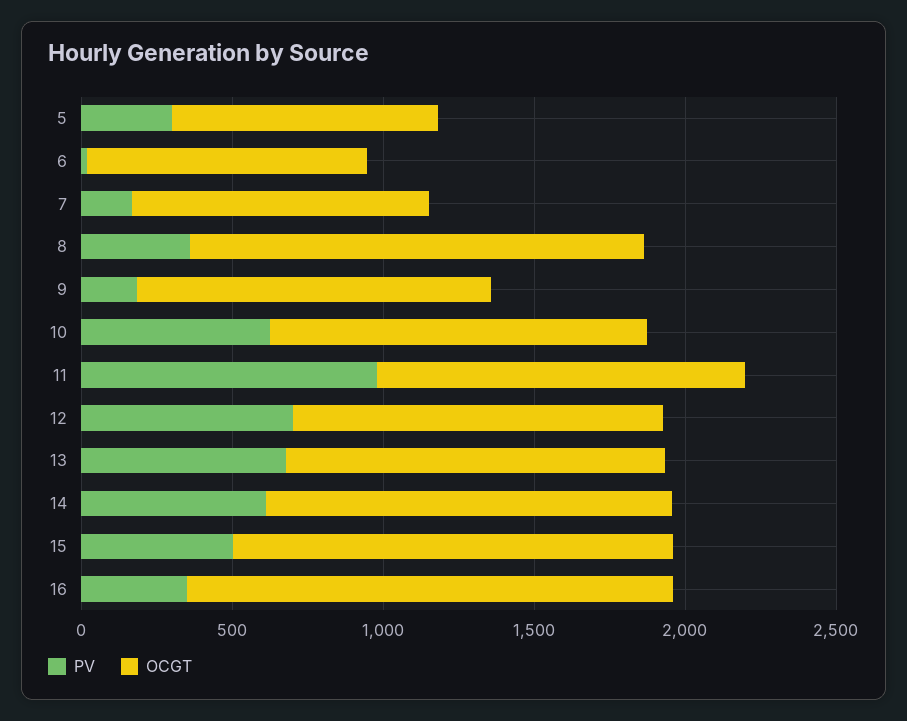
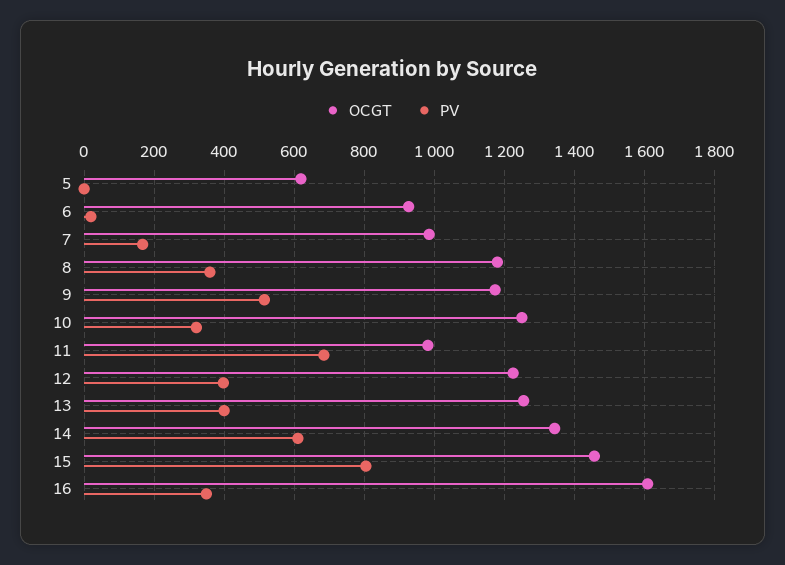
  {
    "PV": {
-     "5": 300,
+     "5": 0,
      "6": 20,
      "7": 160,
      "8": 360,
-     "9": 200,
+     "9": 520,
-     "10": 600,
+     "10": 320,
-     "11": 1000,
+     "11": 680,
-     "12": 700,
+     "12": 400,
-     "13": 700,
+     "13": 400,
      "14": 620,
-     "15": 500,
+     "15": 800,
      "16": 340
    },
    "OCGT": {
-     "5": 900,
+     "5": 620,
      "6": 920,
      "7": 980,
-     "8": 1500,
+     "8": 1180,
      "9": 1180,
      "10": 1260,
-     "11": 1200,
+     "11": 980,
      "12": 1220,
      "13": 1260,
      "14": 1340,
      "15": 1460,
      "16": 1620
    }
  }

